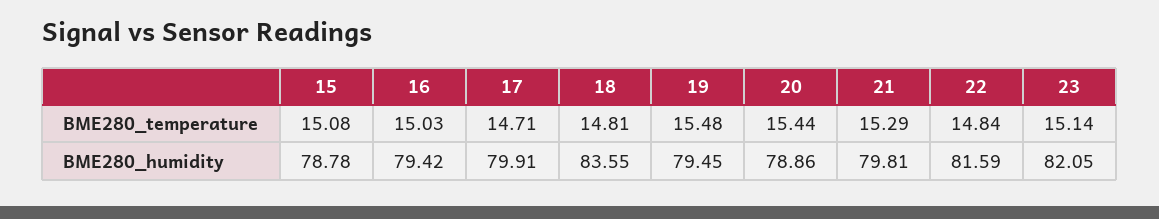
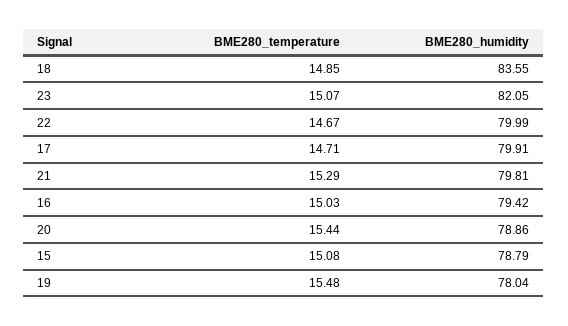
  {
    "15": {
      "BME280_temperature": 15.08,
-     "BME280_humidity": 78.78
+     "BME280_humidity": 78.79
    },
    "16": {
      "BME280_temperature": 15.03,
      "BME280_humidity": 79.42
    },
    "17": {
      "BME280_temperature": 14.71,
      "BME280_humidity": 79.91
    },
    "18": {
-     "BME280_temperature": 14.81,
+     "BME280_temperature": 14.85,
      "BME280_humidity": 83.55
    },
    "19": {
      "BME280_temperature": 15.48,
-     "BME280_humidity": 79.45
+     "BME280_humidity": 78.04
    },
    "20": {
      "BME280_temperature": 15.44,
      "BME280_humidity": 78.86
    },
    "21": {
      "BME280_temperature": 15.29,
      "BME280_humidity": 79.81
    },
    "22": {
-     "BME280_temperature": 14.84,
+     "BME280_temperature": 14.67,
-     "BME280_humidity": 81.59
+     "BME280_humidity": 79.99
    },
    "23": {
-     "BME280_temperature": 15.14,
+     "BME280_temperature": 15.07,
      "BME280_humidity": 82.05
    }
  }

